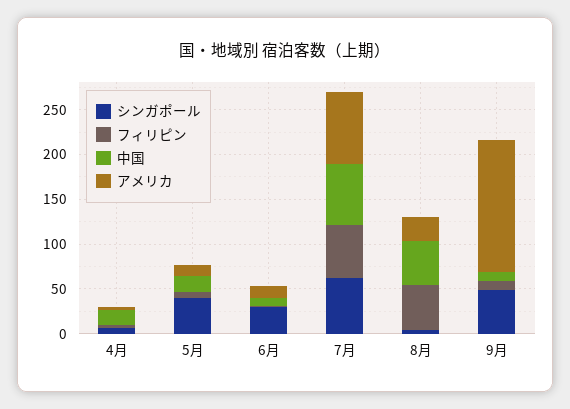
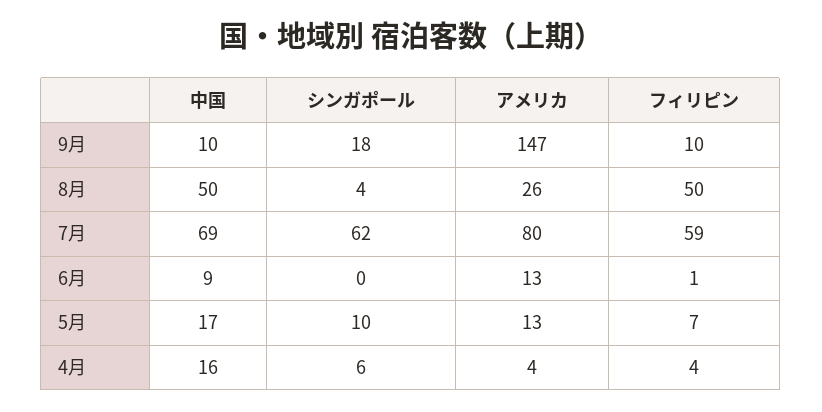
  {
    "シンガポール": {
      "4月": 6,
-     "5月": 40,
+     "5月": 10,
-     "6月": 30,
+     "6月": 0,
      "7月": 62,
      "8月": 4,
-     "9月": 50
+     "9月": 18
    },
    "フィリピン": {
      "4月": 4,
      "5月": 7,
      "6月": 1,
      "7月": 59,
      "8月": 50,
      "9月": 10
    },
    "中国": {
      "4月": 16,
      "5月": 17,
      "6月": 9,
      "7月": 69,
      "8月": 50,
      "9月": 10
    },
    "アメリカ": {
      "4月": 4,
      "5月": 13,
      "6月": 13,
      "7月": 80,
      "8月": 26,
      "9月": 147
    }
  }

